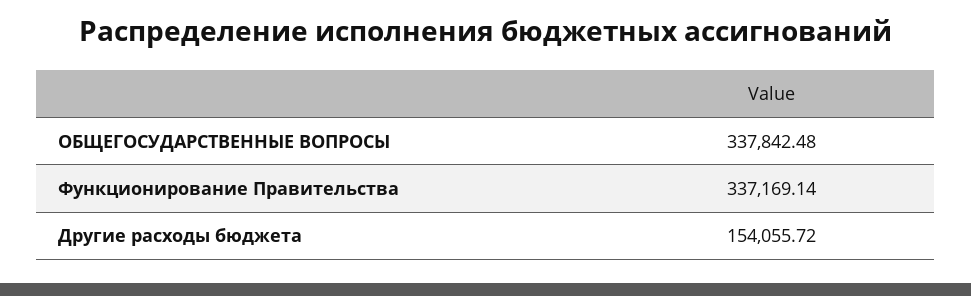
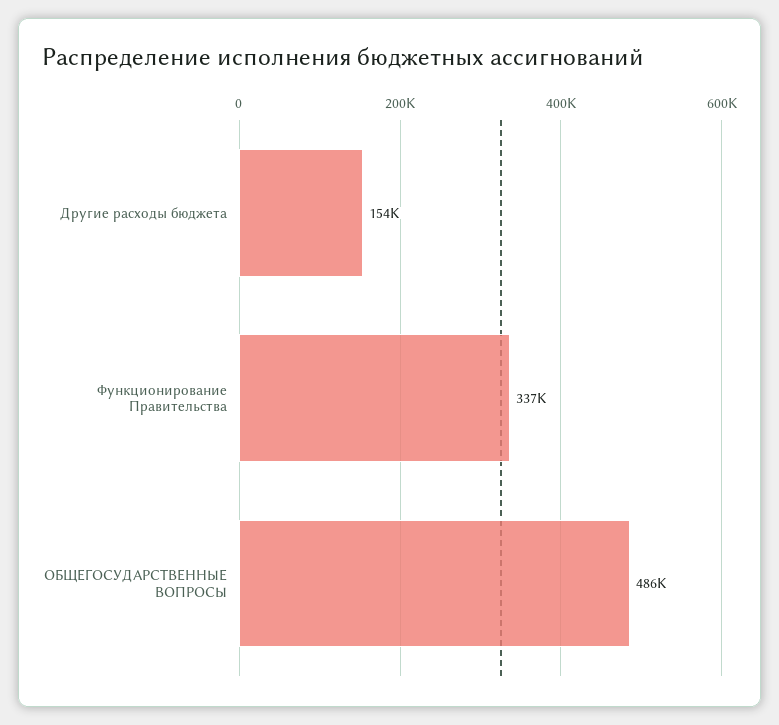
  {
-   "ОБЩЕГОСУДАРСТВЕННЫЕ ВОПРОСЫ": 337842.48,
+   "ОБЩЕГОСУДАРСТВЕННЫЕ ВОПРОСЫ": 486000,
    "Функционирование Правительства": 337169.14,
    "Другие расходы бюджета": 154055.72
  }

